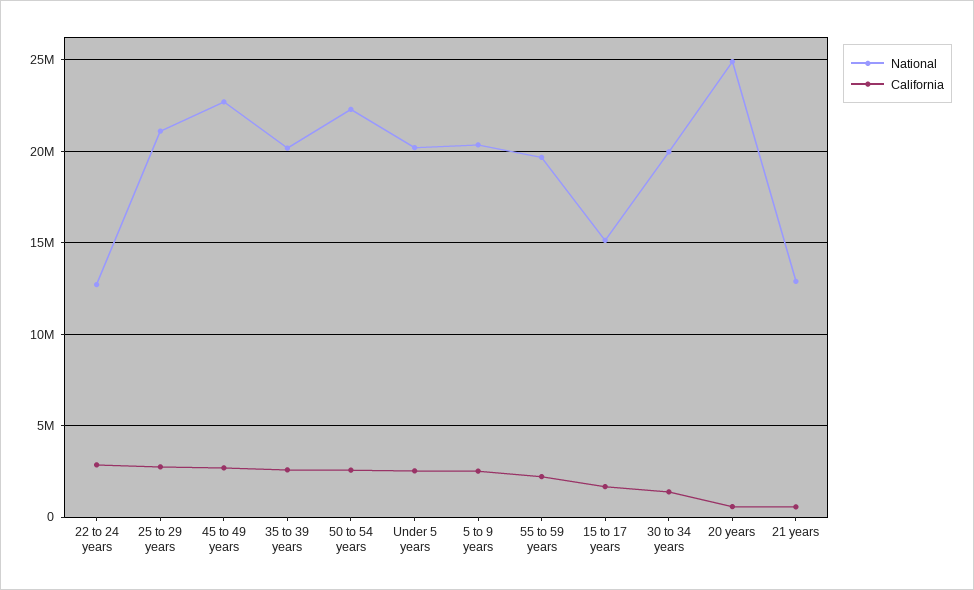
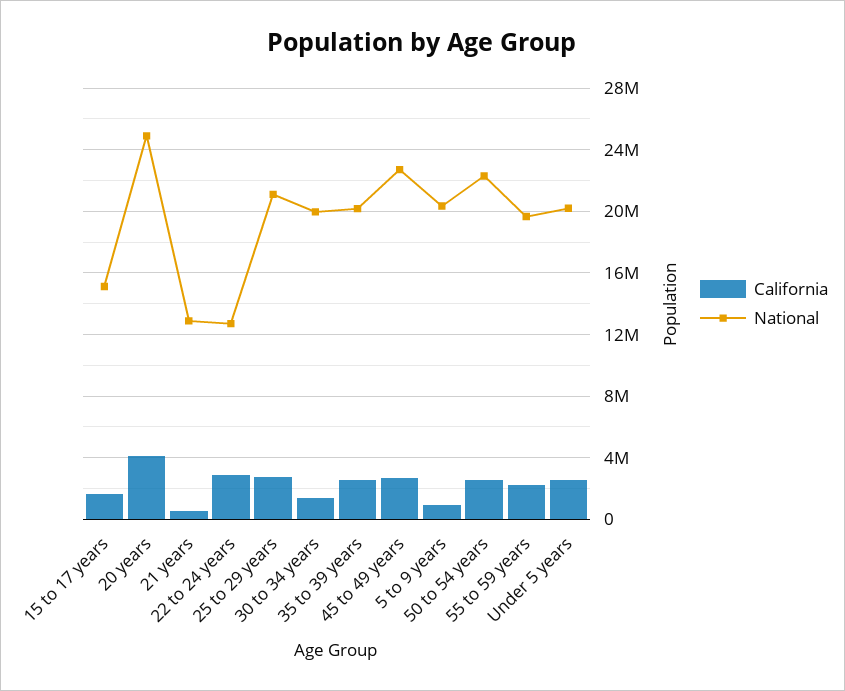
  {
    "National": {
      "22 to 24 years": 12500000,
      "25 to 29 years": 21000000,
      "45 to 49 years": 22500000,
      "35 to 39 years": 20000000,
      "50 to 54 years": 22500000,
      "Under 5 years": 20000000,
      "5 to 9 years": 20500000,
      "55 to 59 years": 19500000,
      "15 to 17 years": 15000000,
      "30 to 34 years": 20000000,
      "20 years": 25000000,
      "21 years": 13000000
    },
    "California": {
      "22 to 24 years": 3000000,
      "25 to 29 years": 2500000,
      "45 to 49 years": 2500000,
      "35 to 39 years": 2500000,
      "50 to 54 years": 2500000,
      "Under 5 years": 2500000,
-     "5 to 9 years": 2500000,
+     "5 to 9 years": 1000000,
      "55 to 59 years": 2000000,
      "15 to 17 years": 1500000,
      "30 to 34 years": 1500000,
-     "20 years": 500000,
+     "20 years": 4000000,
      "21 years": 500000
    }
  }

